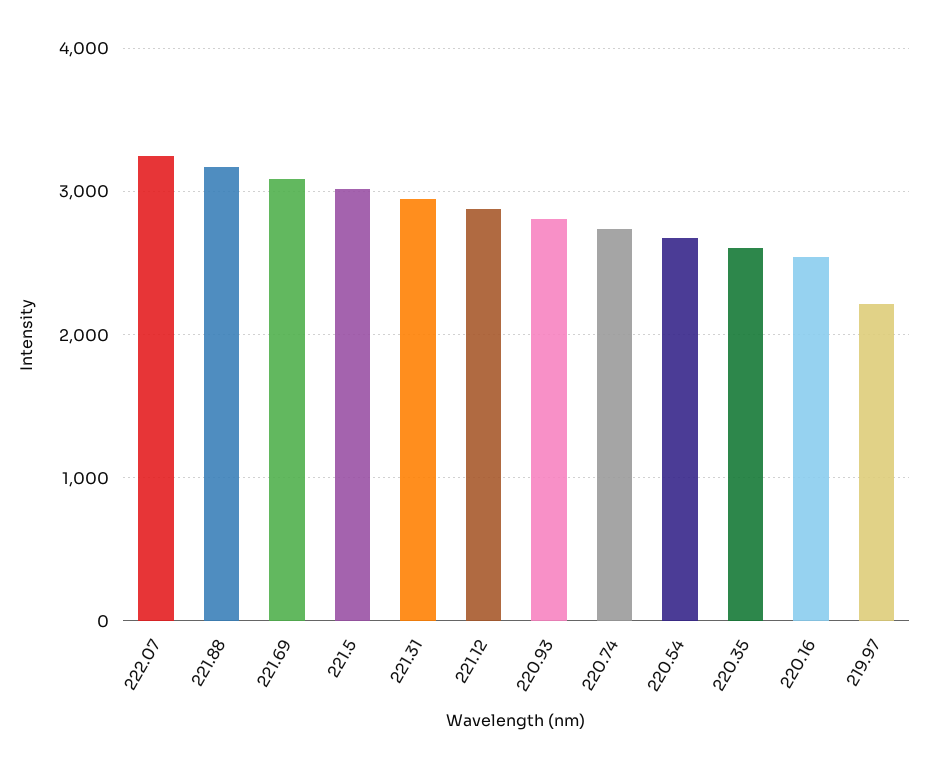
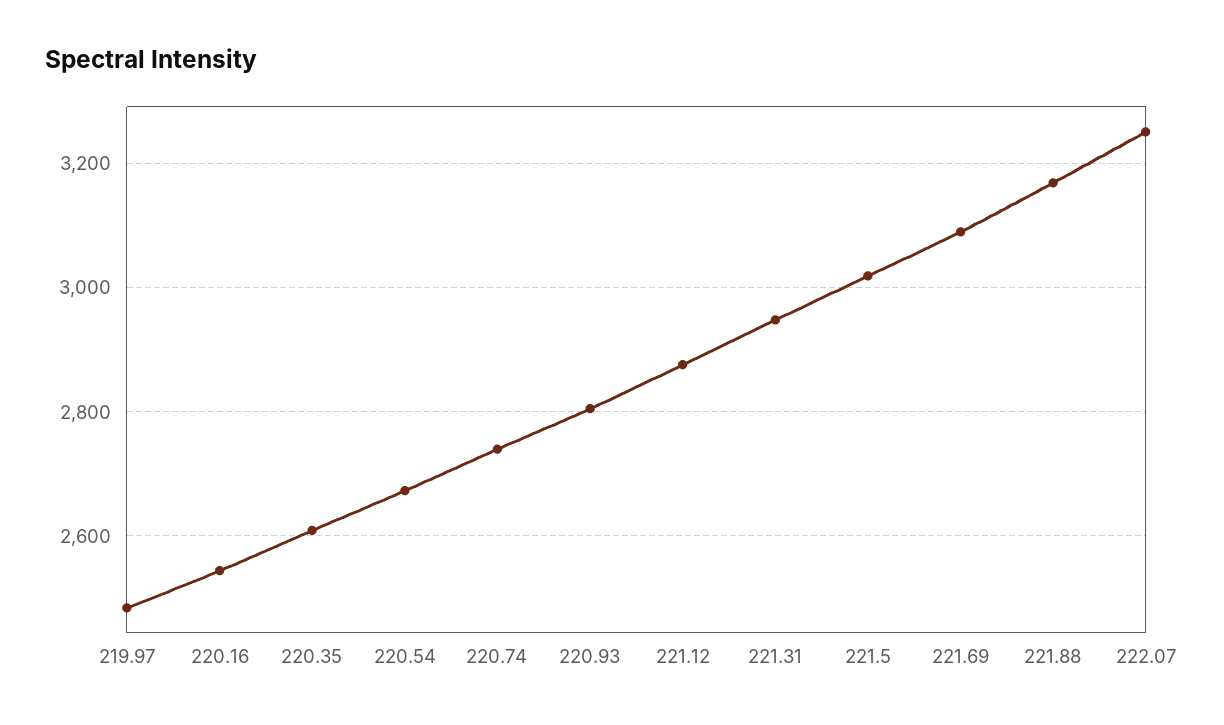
  {
    "222.07": 3260,
    "221.88": 3160,
    "221.69": 3100,
    "221.5": 3020,
    "221.31": 2940,
    "221.12": 2880,
    "220.93": 2800,
    "220.74": 2740,
    "220.54": 2680,
    "220.35": 2600,
    "220.16": 2540,
-   "219.97": 2200
+   "219.97": 2480
  }

